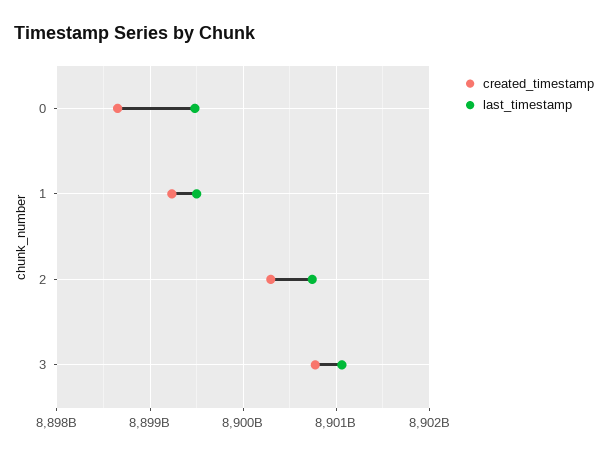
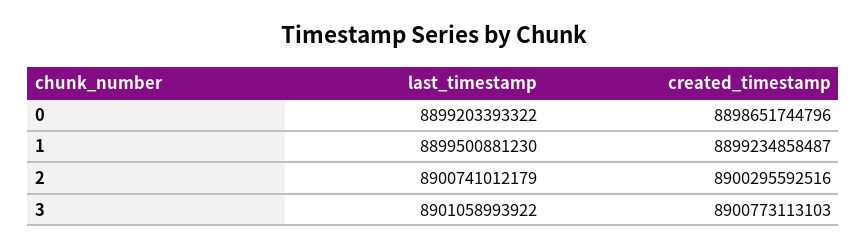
  {
    "created_timestamp": {
      "0": 8898651744796,
      "1": 8899234858487,
      "2": 8900295592516,
      "3": 8900773113103
    },
    "last_timestamp": {
-     "0": 8899500000000,
+     "0": 8899203393322,
      "1": 8899500881230,
      "2": 8900741012179,
      "3": 8901058993922
    }
  }

